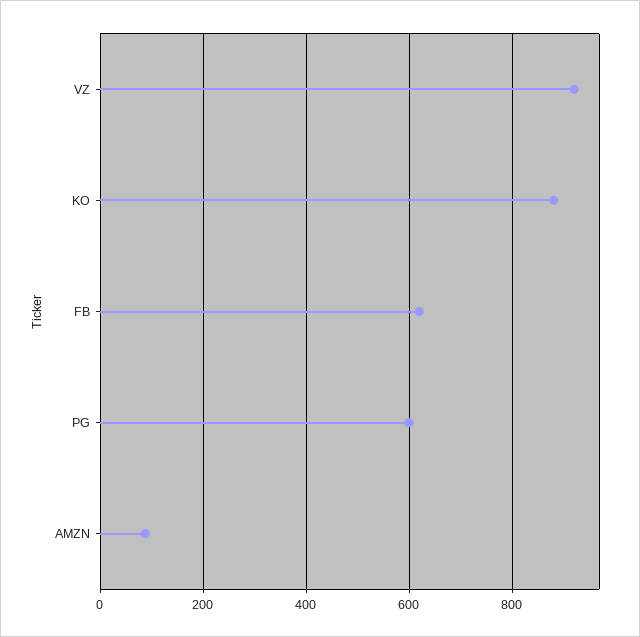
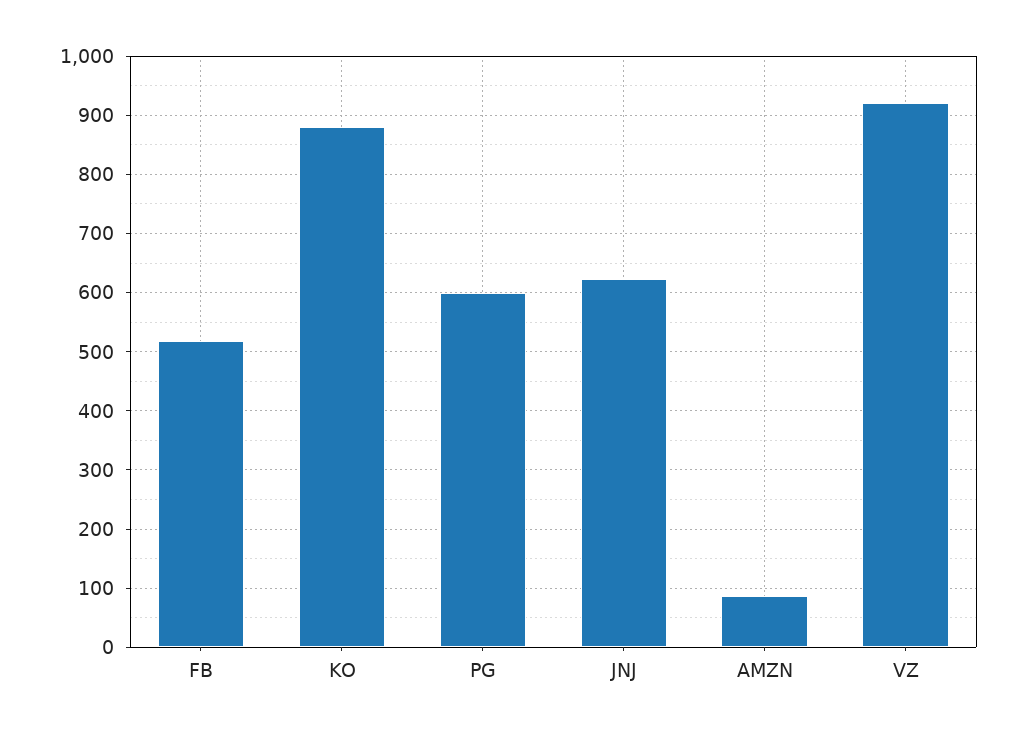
  {
    "VZ": 920,
    "KO": 880,
-   "FB": 620,
+   "FB": 520,
    "PG": 600,
-   "AMZN": 80
+   "AMZN": 80,
+   "JNJ": 620
  }

